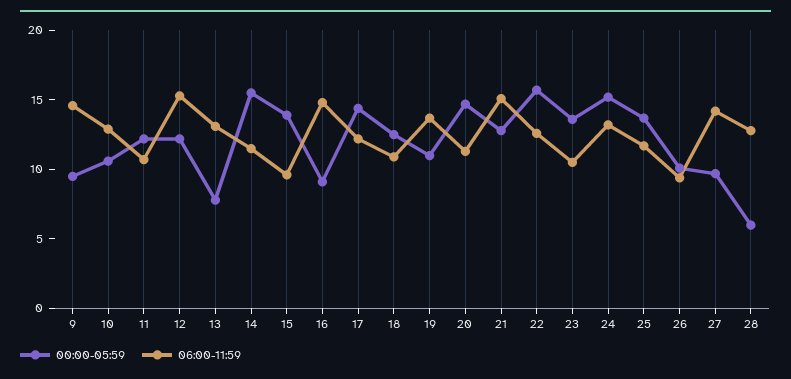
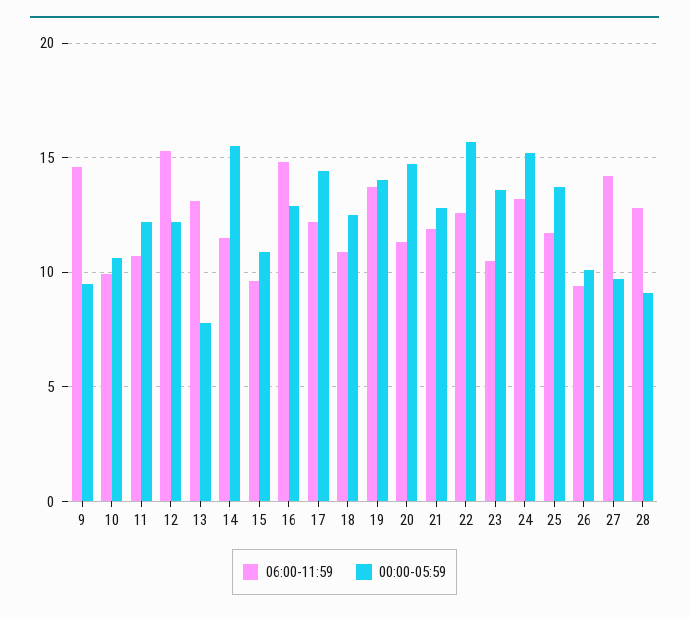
  {
    "00:00-05:59": {
      "9": 9.5,
      "10": 10.5,
      "11": 12,
      "12": 12,
      "13": 8,
      "14": 15.5,
-     "15": 14,
+     "15": 11,
-     "16": 9,
+     "16": 13,
      "17": 14.5,
      "18": 12.5,
-     "19": 11,
+     "19": 14,
      "20": 14.5,
      "21": 13,
      "22": 15.5,
      "23": 13.5,
      "24": 15,
      "25": 13.5,
      "26": 10,
      "27": 9.5,
-     "28": 6
+     "28": 9
    },
    "06:00-11:59": {
      "9": 14.5,
-     "10": 13,
+     "10": 10,
      "11": 10.5,
      "12": 15.5,
      "13": 13,
      "14": 11.5,
      "15": 9.5,
      "16": 15,
      "17": 12,
      "18": 11,
      "19": 13.5,
      "20": 11.5,
-     "21": 15,
+     "21": 12,
      "22": 12.5,
      "23": 10.5,
      "24": 13,
      "25": 11.5,
      "26": 9.5,
      "27": 14,
      "28": 13
    }
  }

